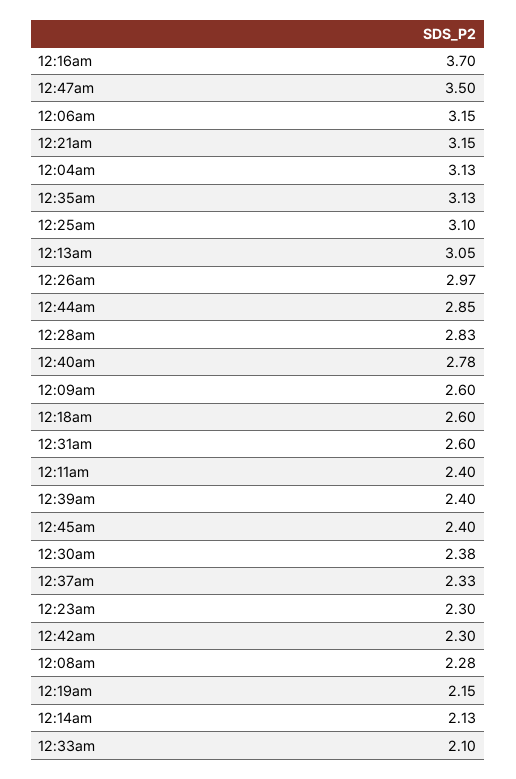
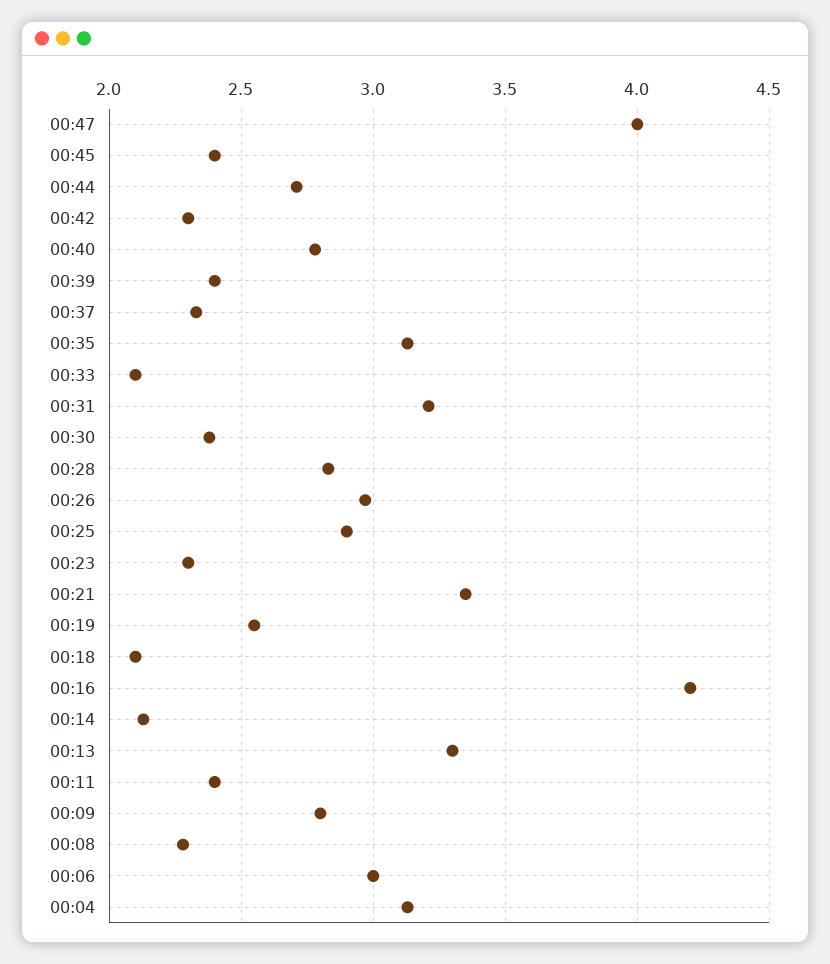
  {
-   "12:16am": 3.7,
+   "12:16am": 4.2,
-   "12:47am": 3.5,
+   "12:47am": 4,
-   "12:06am": 3.15,
+   "12:06am": 3,
-   "12:21am": 3.15,
+   "12:21am": 3.35,
    "12:04am": 3.13,
    "12:35am": 3.13,
-   "12:25am": 3.1,
+   "12:25am": 2.9,
-   "12:13am": 3.05,
+   "12:13am": 3.3,
    "12:26am": 2.97,
-   "12:44am": 2.85,
+   "12:44am": 2.7,
    "12:28am": 2.83,
    "12:40am": 2.78,
-   "12:09am": 2.6,
+   "12:09am": 2.8,
-   "12:18am": 2.6,
+   "12:18am": 2.1,
-   "12:31am": 2.6,
+   "12:31am": 3.2,
    "12:11am": 2.4,
    "12:39am": 2.4,
    "12:45am": 2.4,
    "12:30am": 2.38,
    "12:37am": 2.33,
    "12:23am": 2.3,
    "12:42am": 2.3,
    "12:08am": 2.28,
-   "12:19am": 2.15,
+   "12:19am": 2.55,
    "12:14am": 2.13,
    "12:33am": 2.1
  }

